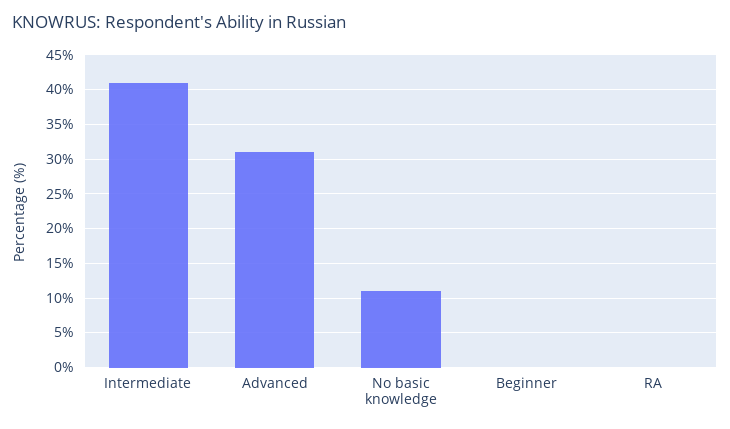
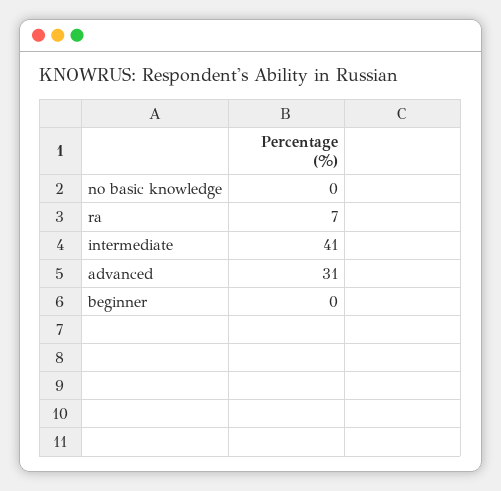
  {
    "Intermediate": 41,
    "Advanced": 31,
-   "No basic knowledge": 11,
+   "No basic knowledge": 0,
    "Beginner": 0,
-   "RA": 0
+   "RA": 7
  }

